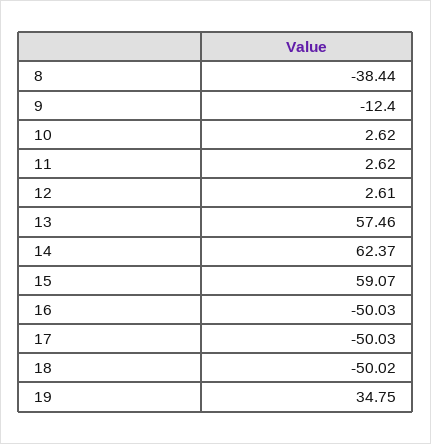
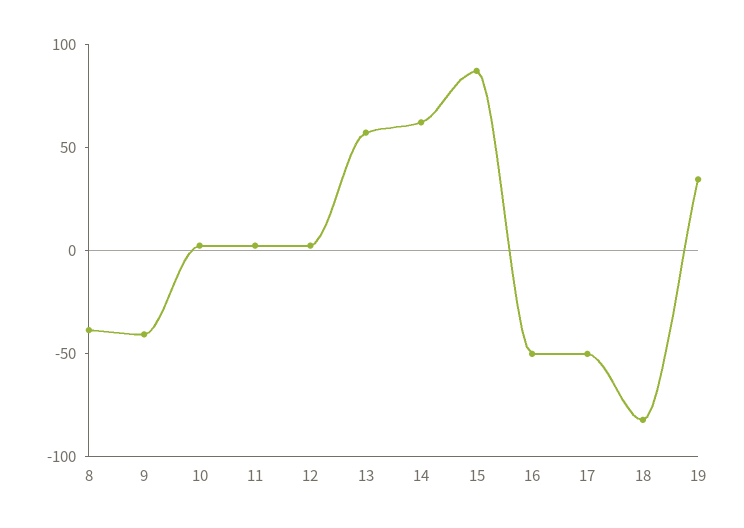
  {
    "8": -38.44,
-   "9": -12.4,
+   "9": -40,
    "10": 2.62,
    "11": 2.62,
    "12": 2.61,
    "13": 57.46,
    "14": 62.37,
-   "15": 59.07,
+   "15": 90,
    "16": -50.03,
    "17": -50.03,
-   "18": -50.02,
+   "18": -80,
    "19": 34.75
  }

